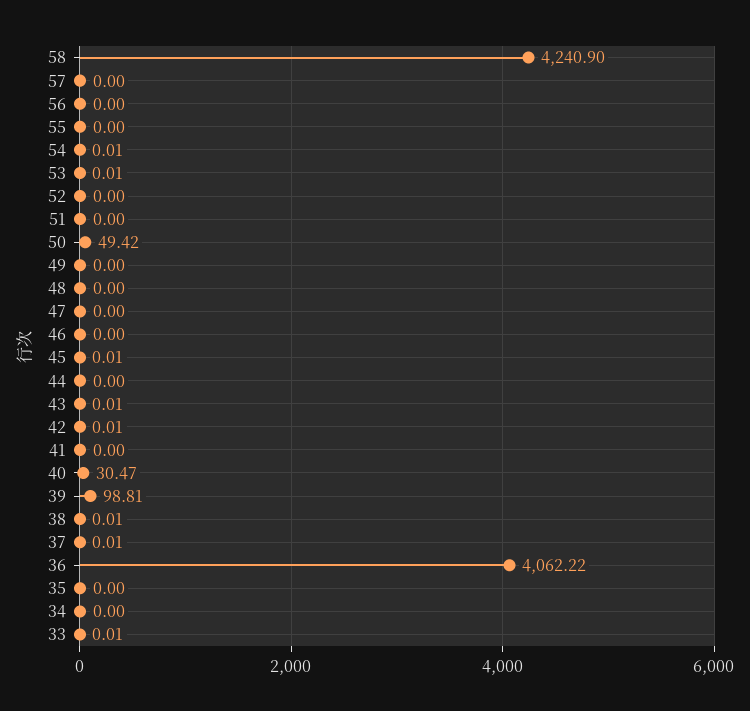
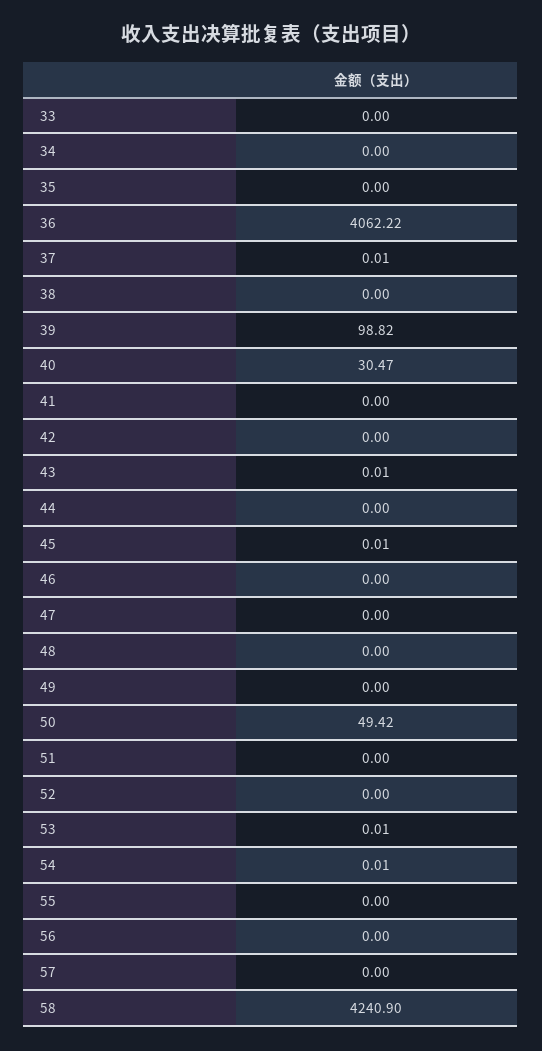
  {
    "58": 4240.9,
    "57": 0,
    "56": 0,
    "55": 0,
    "54": 0.01,
    "53": 0.01,
    "52": 0,
    "51": 0,
    "50": 49.42,
    "49": 0,
    "48": 0,
    "47": 0,
    "46": 0,
    "45": 0.01,
    "44": 0,
    "43": 0.01,
-   "42": 0.01,
+   "42": 0,
    "41": 0,
    "40": 30.47,
-   "39": 98.81,
+   "39": 98.82,
-   "38": 0.01,
+   "38": 0,
    "37": 0.01,
    "36": 4062.22,
    "35": 0,
    "34": 0,
-   "33": 0.01
+   "33": 0
  }

